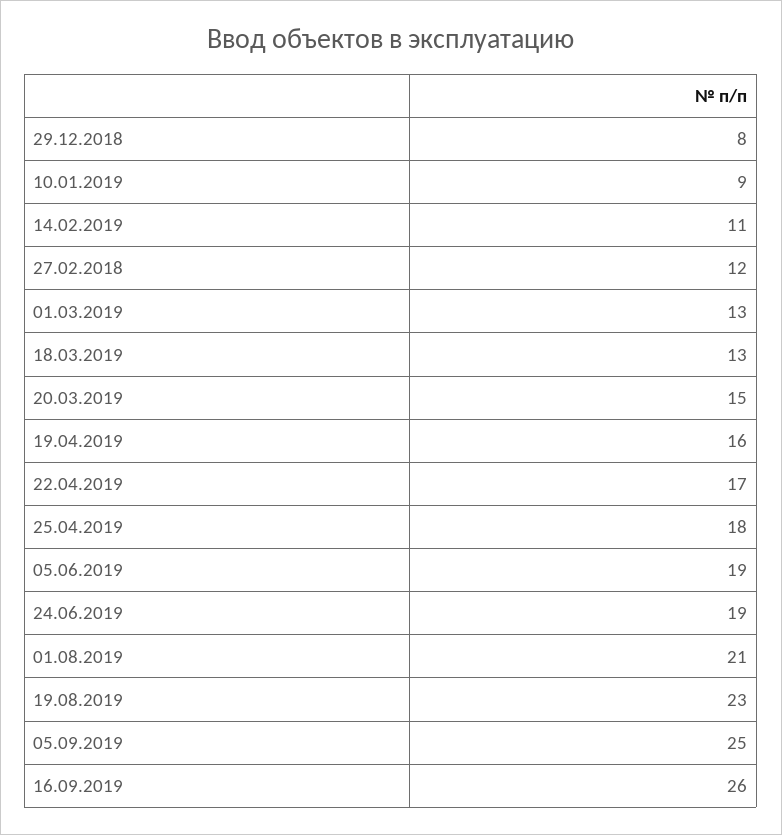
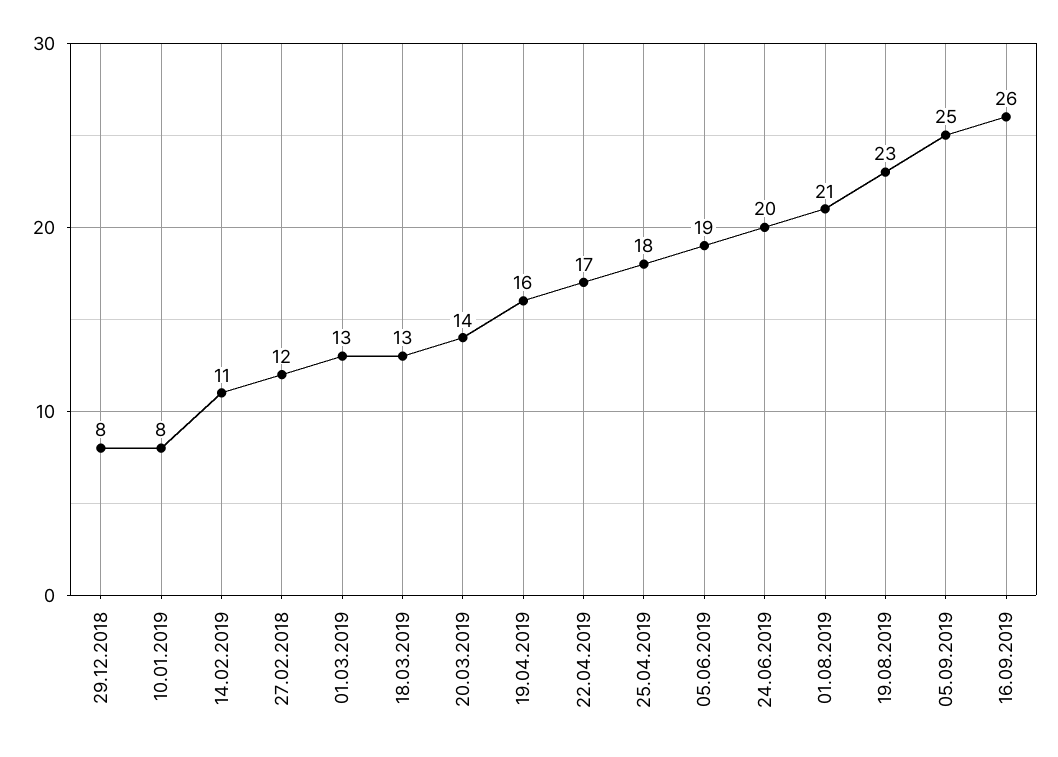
  {
    "29.12.2018": 8,
-   "10.01.2019": 9,
+   "10.01.2019": 8,
    "14.02.2019": 11,
    "27.02.2018": 12,
    "01.03.2019": 13,
    "18.03.2019": 13,
-   "20.03.2019": 15,
+   "20.03.2019": 14,
    "19.04.2019": 16,
    "22.04.2019": 17,
    "25.04.2019": 18,
    "05.06.2019": 19,
-   "24.06.2019": 19,
+   "24.06.2019": 20,
    "01.08.2019": 21,
    "19.08.2019": 23,
    "05.09.2019": 25,
    "16.09.2019": 26
  }

